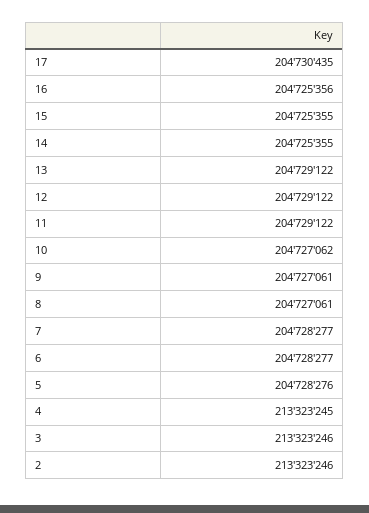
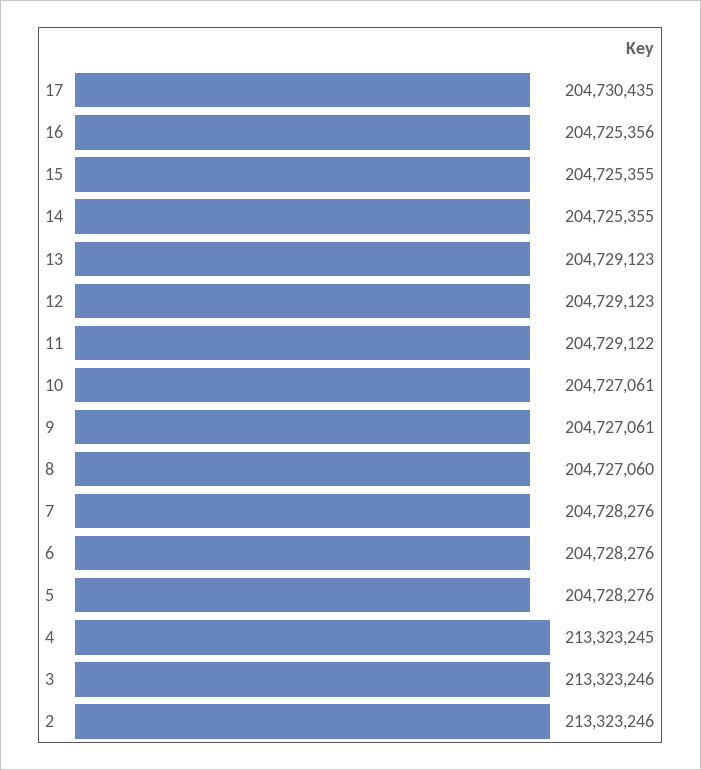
  {
    "17": 204730435,
    "16": 204725356,
    "15": 204725355,
    "14": 204725355,
-   "13": 204729122,
+   "13": 204729123,
-   "12": 204729122,
+   "12": 204729123,
    "11": 204729122,
-   "10": 204727062,
+   "10": 204727061,
    "9": 204727061,
-   "8": 204727061,
+   "8": 204727060,
-   "7": 204728277,
+   "7": 204728276,
-   "6": 204728277,
+   "6": 204728276,
    "5": 204728276,
    "4": 213323245,
    "3": 213323246,
    "2": 213323246
  }

